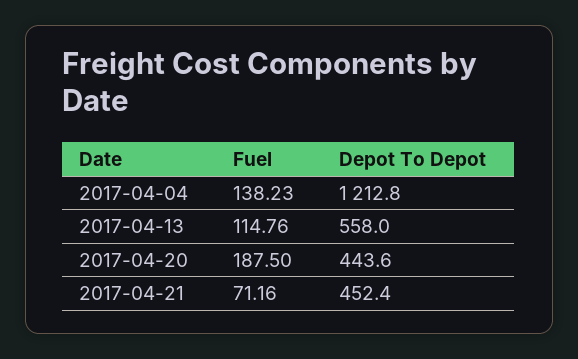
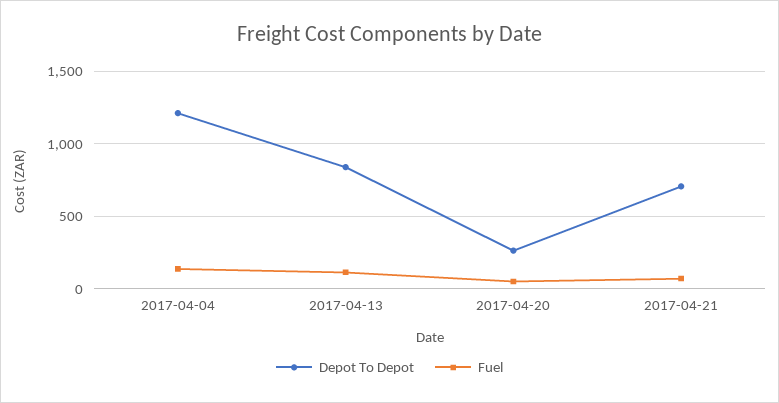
  {
    "Fuel": {
      "2017-04-04": 138.23,
      "2017-04-13": 114.76,
-     "2017-04-20": 187.5,
+     "2017-04-20": 50,
      "2017-04-21": 71.16
    },
    "Depot To Depot": {
      "2017-04-04": 1212.8,
-     "2017-04-13": 558,
+     "2017-04-13": 850,
-     "2017-04-20": 443.6,
+     "2017-04-20": 250,
-     "2017-04-21": 452.4
+     "2017-04-21": 700
    }
  }

